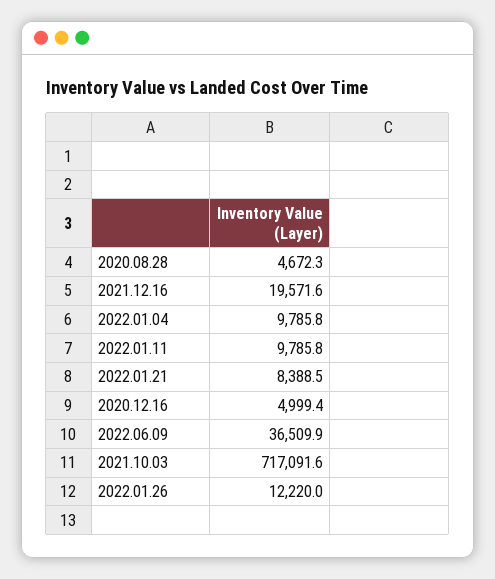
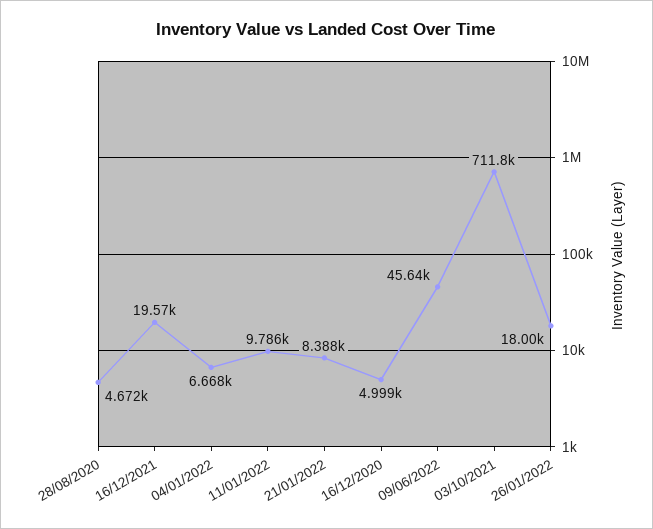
  {
    "2020.08.28": 4672.3,
    "2021.12.16": 19571.6,
-   "2022.01.04": 9785.8,
+   "2022.01.04": 6668,
    "2022.01.11": 9785.8,
    "2022.01.21": 8388.5,
    "2020.12.16": 4999.4,
-   "2022.06.09": 36509.9,
+   "2022.06.09": 45640,
-   "2021.10.03": 717091.6,
+   "2021.10.03": 711800,
-   "2022.01.26": 12220
+   "2022.01.26": 18000
  }

